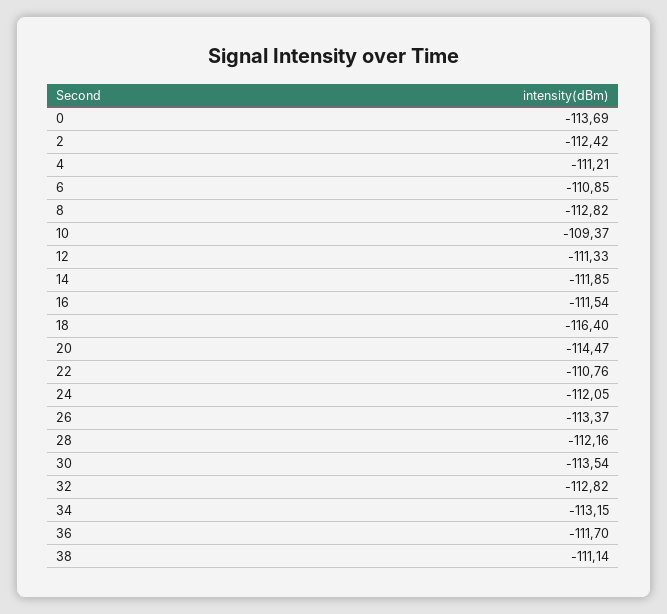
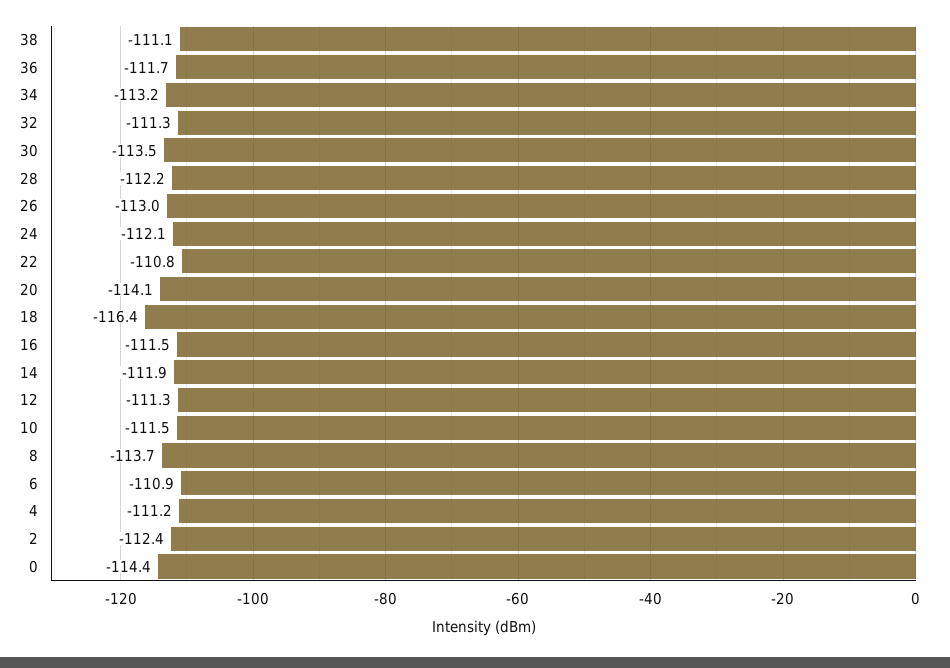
  {
-   "0": -113.69,
+   "0": -114.4,
    "2": -112.42,
    "4": -111.21,
    "6": -110.85,
-   "8": -112.82,
+   "8": -113.7,
-   "10": -109.37,
+   "10": -111.5,
    "12": -111.33,
    "14": -111.85,
    "16": -111.54,
    "18": -116.4,
-   "20": -114.47,
+   "20": -114.1,
    "22": -110.76,
    "24": -112.05,
-   "26": -113.37,
+   "26": -113,
    "28": -112.16,
    "30": -113.54,
-   "32": -112.82,
+   "32": -111.3,
    "34": -113.15,
    "36": -111.7,
    "38": -111.14
  }

